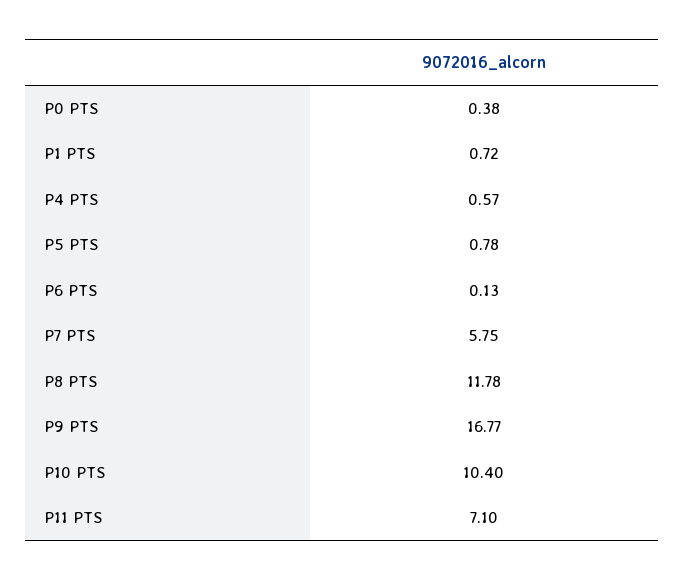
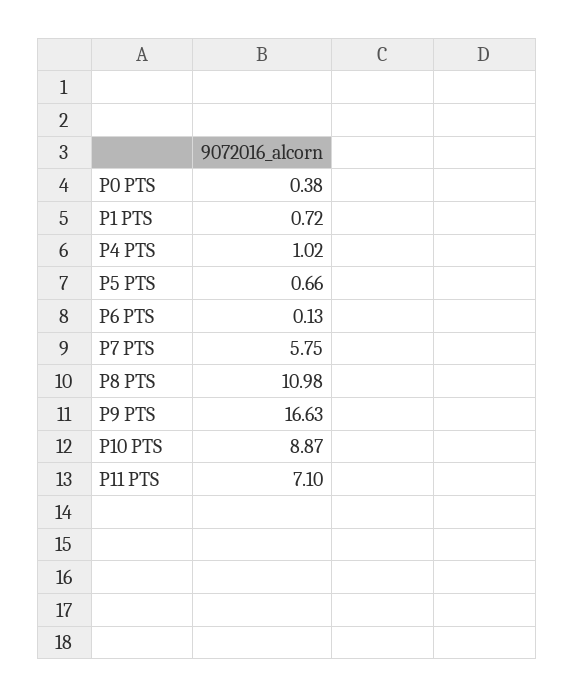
  {
    "P0 PTS": 0.38,
    "P1 PTS": 0.72,
-   "P4 PTS": 0.57,
+   "P4 PTS": 1.02,
-   "P5 PTS": 0.78,
+   "P5 PTS": 0.66,
    "P6 PTS": 0.13,
    "P7 PTS": 5.75,
-   "P8 PTS": 11.78,
+   "P8 PTS": 10.98,
-   "P9 PTS": 16.77,
+   "P9 PTS": 16.63,
-   "P10 PTS": 10.4,
+   "P10 PTS": 8.87,
    "P11 PTS": 7.1
  }

